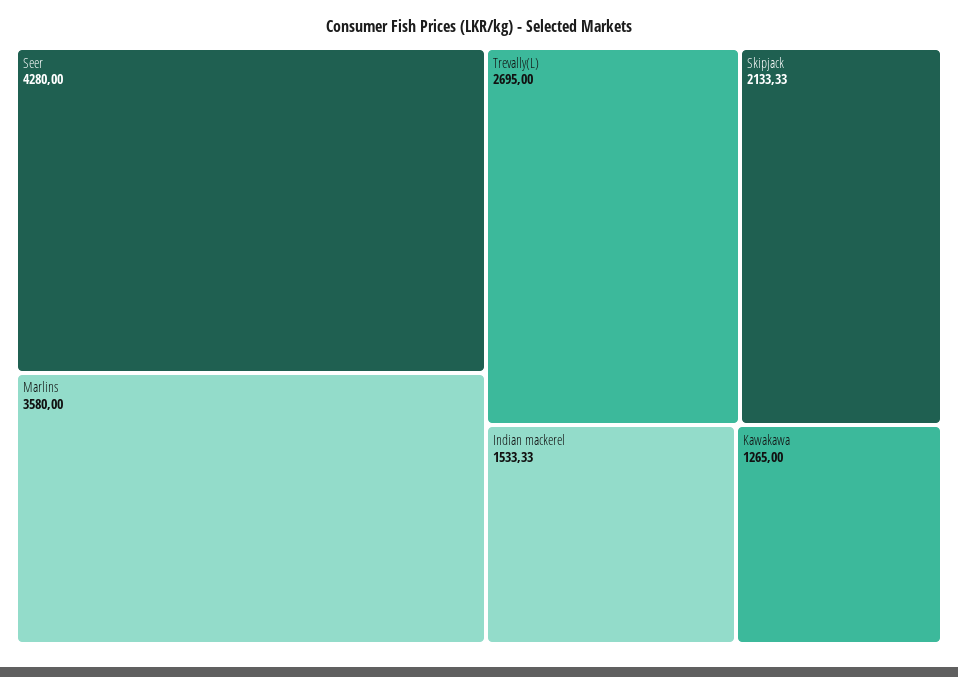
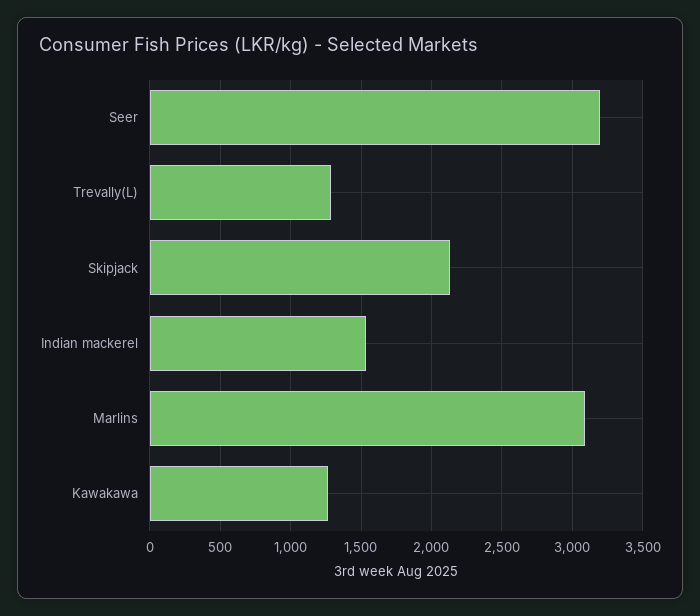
  {
-   "Seer": 4280,
+   "Seer": 3200,
-   "Marlins": 3580,
+   "Marlins": 3100,
-   "Trevally(L)": 2695,
+   "Trevally(L)": 1300,
    "Skipjack": 2133.33,
    "Indian mackerel": 1533.33,
    "Kawakawa": 1265
  }

